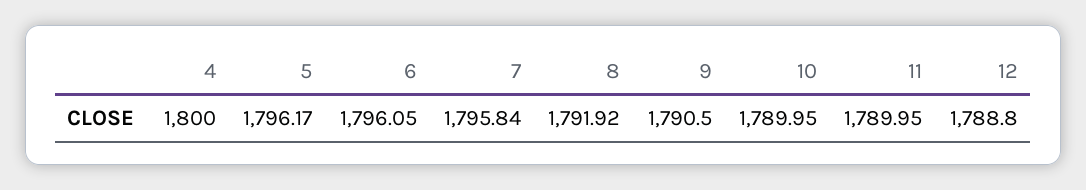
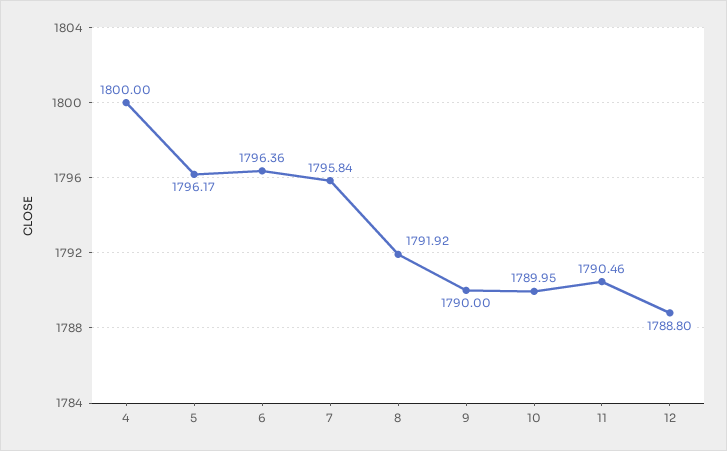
  {
    "4": 1800,
    "5": 1796.17,
-   "6": 1796.05,
+   "6": 1796.36,
    "7": 1795.84,
    "8": 1791.92,
-   "9": 1790.5,
+   "9": 1790,
    "10": 1789.95,
-   "11": 1789.95,
+   "11": 1790.46,
    "12": 1788.8
  }

